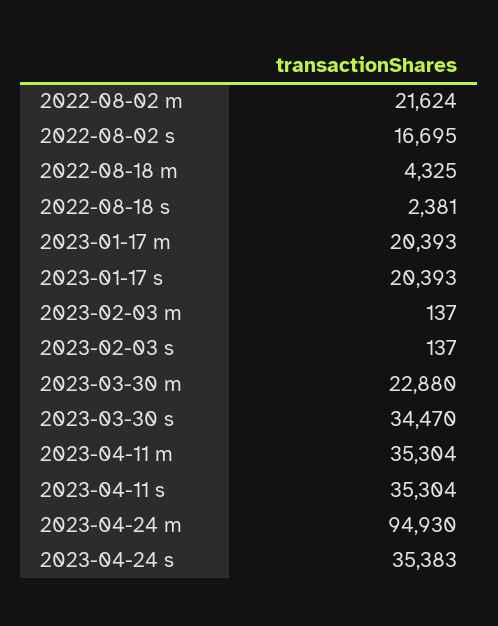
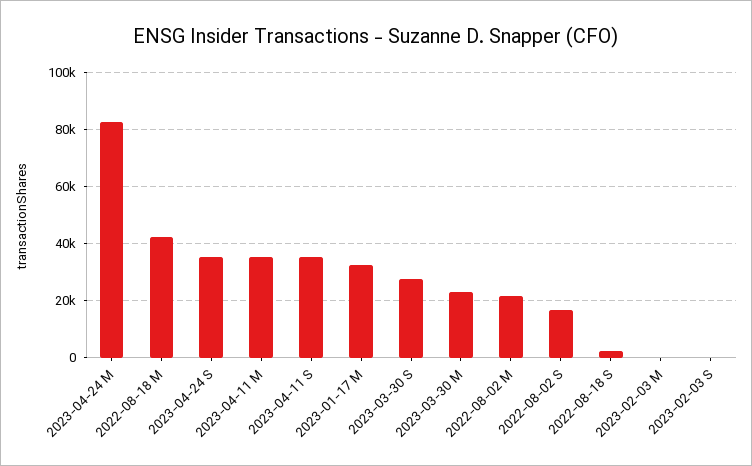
  {
    "2022-08-02 m": 21624,
    "2022-08-02 s": 16695,
-   "2022-08-18 m": 4325,
+   "2022-08-18 m": 42500,
    "2022-08-18 s": 2381,
-   "2023-01-17 m": 20393,
+   "2023-01-17 m": 32500,
-   "2023-01-17 s": 20393,
    "2023-02-03 m": 137,
    "2023-02-03 s": 137,
    "2023-03-30 m": 22880,
-   "2023-03-30 s": 34470,
+   "2023-03-30 s": 27500,
    "2023-04-11 m": 35304,
    "2023-04-11 s": 35304,
-   "2023-04-24 m": 94930,
+   "2023-04-24 m": 82500,
    "2023-04-24 s": 35383
  }

